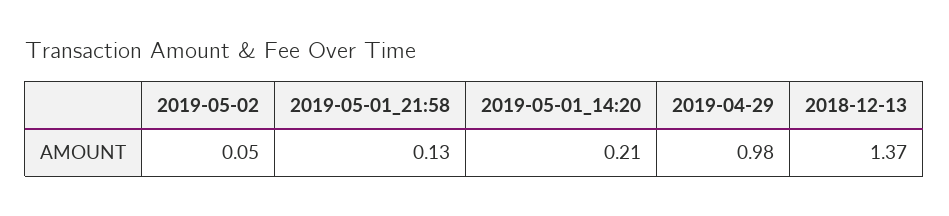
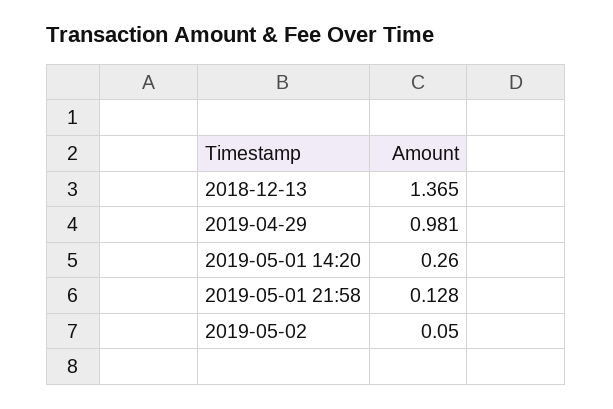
  {
    "2019-05-02": 0.05,
    "2019-05-01_21:58": 0.128,
-   "2019-05-01_14:20": 0.21,
+   "2019-05-01_14:20": 0.26,
    "2019-04-29": 0.981,
    "2018-12-13": 1.365
  }

